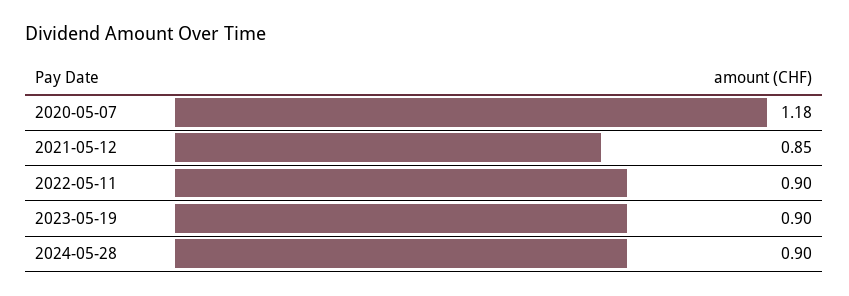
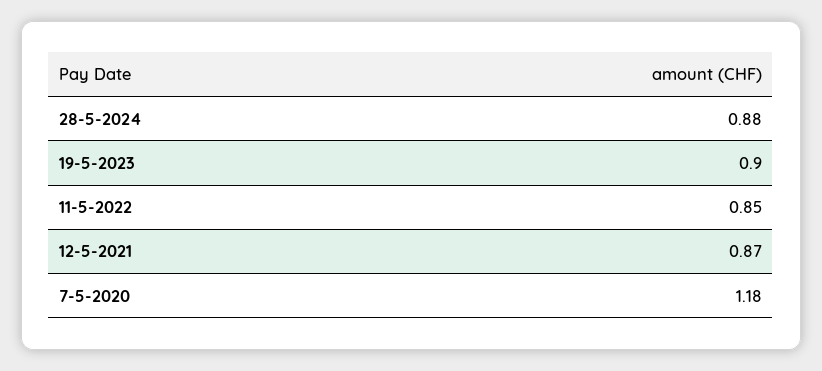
  {
    "2020-05-07": 1.18,
-   "2021-05-12": 0.85,
+   "2021-05-12": 0.87,
-   "2022-05-11": 0.9,
+   "2022-05-11": 0.85,
    "2023-05-19": 0.9,
-   "2024-05-28": 0.9
+   "2024-05-28": 0.88
  }

